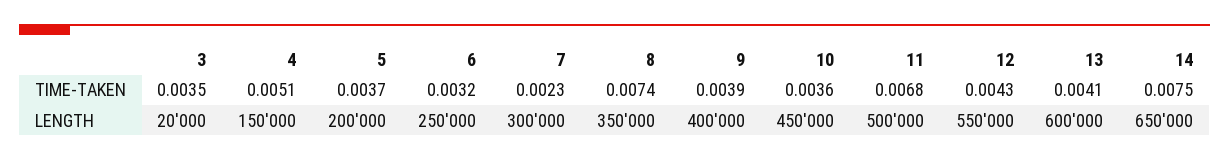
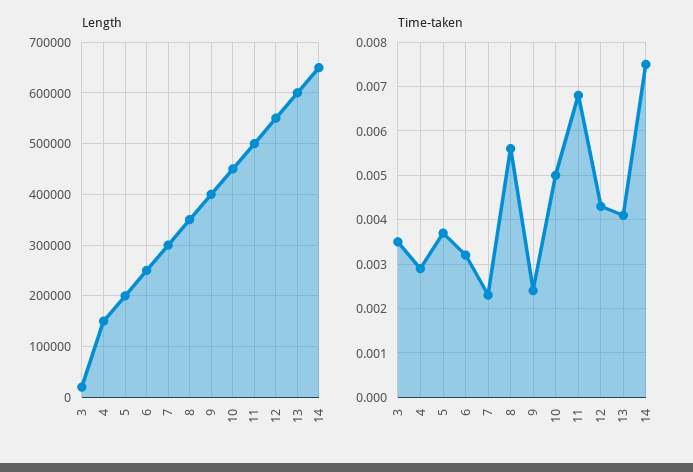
  {
    "TIME-TAKEN": {
      "3": 0.0035,
-     "4": 0.0051,
+     "4": 0.003,
      "5": 0.0037,
      "6": 0.0032,
      "7": 0.0023,
-     "8": 0.0074,
+     "8": 0.0055,
-     "9": 0.0039,
+     "9": 0.0025,
-     "10": 0.0036,
+     "10": 0.005,
      "11": 0.0068,
      "12": 0.0043,
      "13": 0.0041,
      "14": 0.0075
    },
    "LENGTH": {
      "3": 20000,
      "4": 150000,
      "5": 200000,
      "6": 250000,
      "7": 300000,
      "8": 350000,
      "9": 400000,
      "10": 450000,
      "11": 500000,
      "12": 550000,
      "13": 600000,
      "14": 650000
    }
  }

